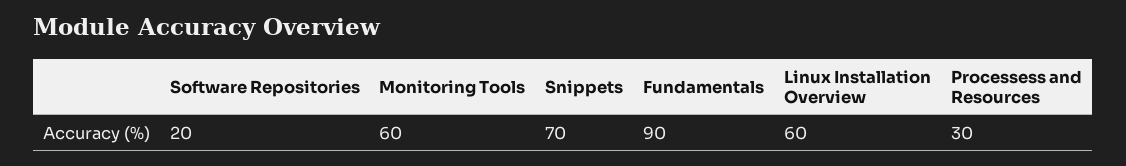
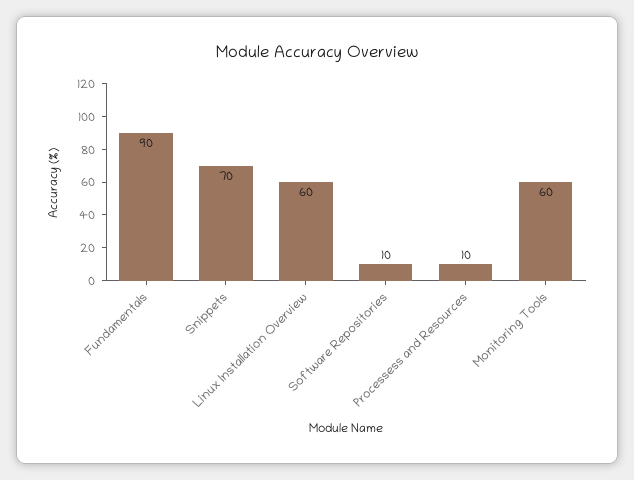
  {
-   "Software Repositories": 20,
+   "Software Repositories": 10,
    "Monitoring Tools": 60,
    "Snippets": 70,
    "Fundamentals": 90,
    "Linux Installation Overview": 60,
-   "Processess and Resources": 30
+   "Processess and Resources": 10
  }

